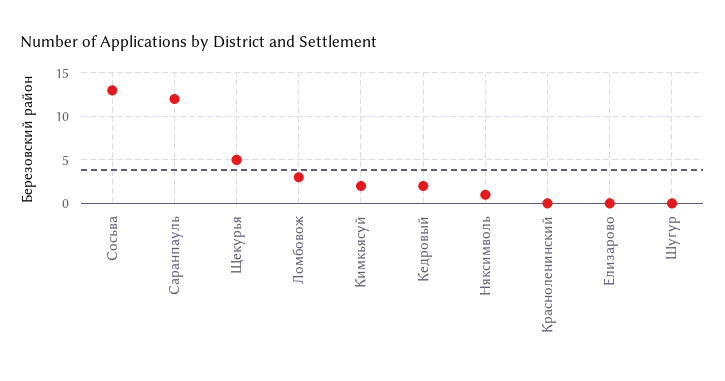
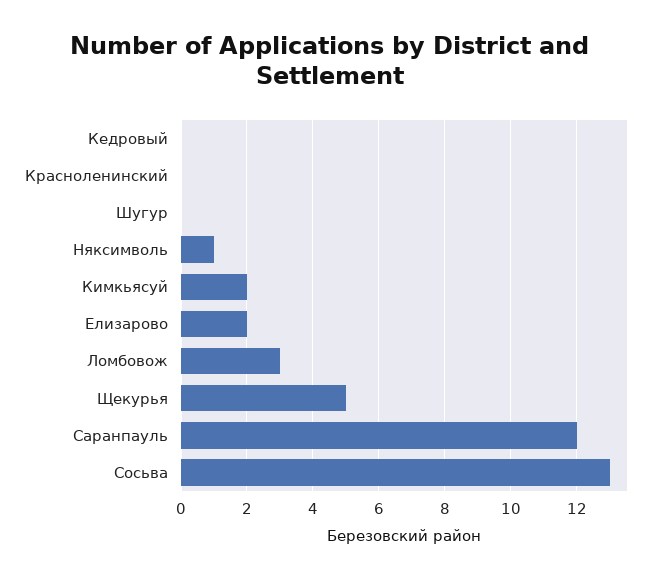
  {
    "Сосьва": 13,
    "Саранпауль": 12,
    "Щекурья": 5,
    "Ломбовож": 3,
    "Кимкьясуй": 2,
-   "Кедровый": 2,
+   "Кедровый": 0,
    "Няксимволь": 1,
    "Красноленинский": 0,
-   "Елизарово": 0,
+   "Елизарово": 2,
    "Шугур": 0
  }

